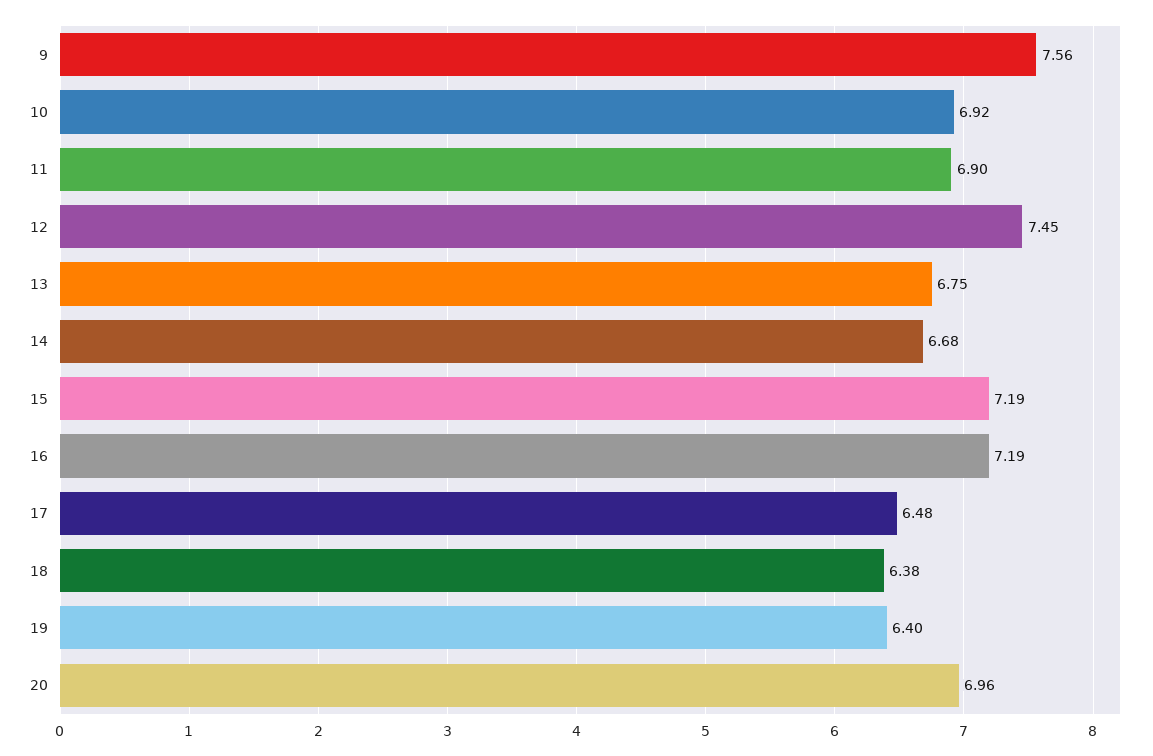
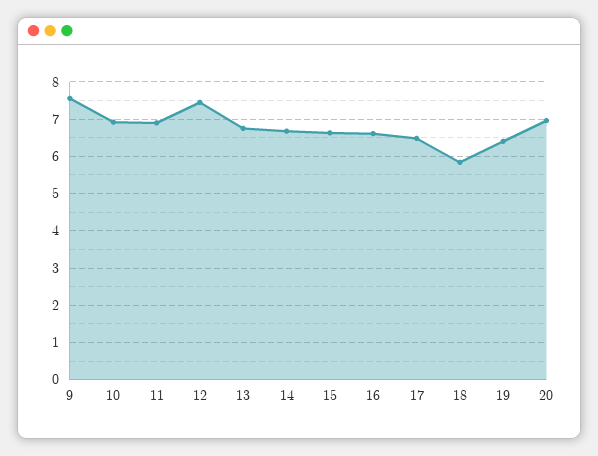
  {
    "9": 7.56,
    "10": 6.92,
    "11": 6.9,
    "12": 7.45,
    "13": 6.75,
    "14": 6.68,
-   "15": 7.19,
+   "15": 6.6,
-   "16": 7.19,
+   "16": 6.6,
    "17": 6.48,
-   "18": 6.38,
+   "18": 5.8,
    "19": 6.4,
    "20": 6.96
  }

